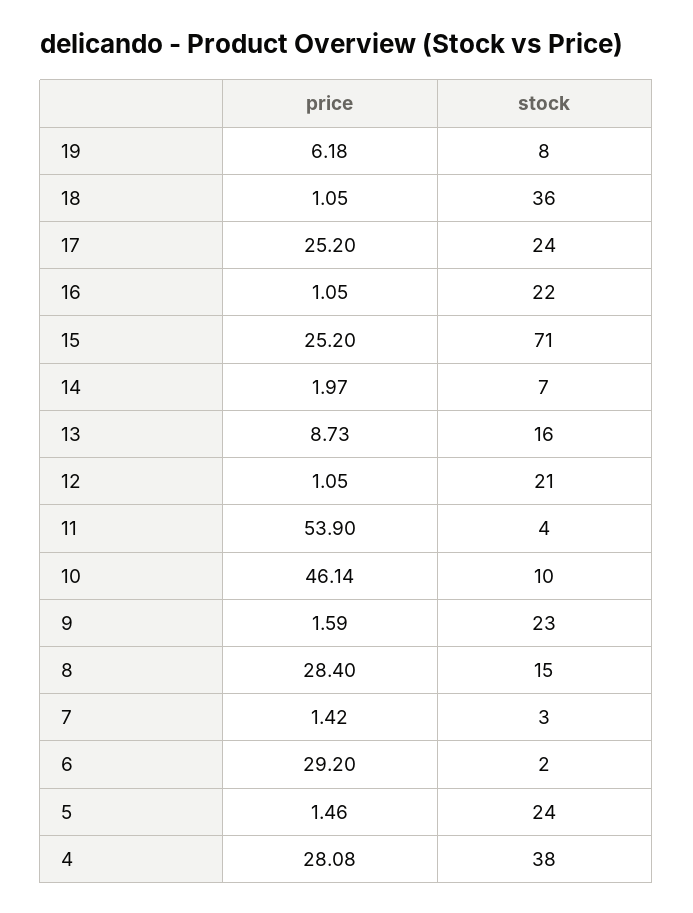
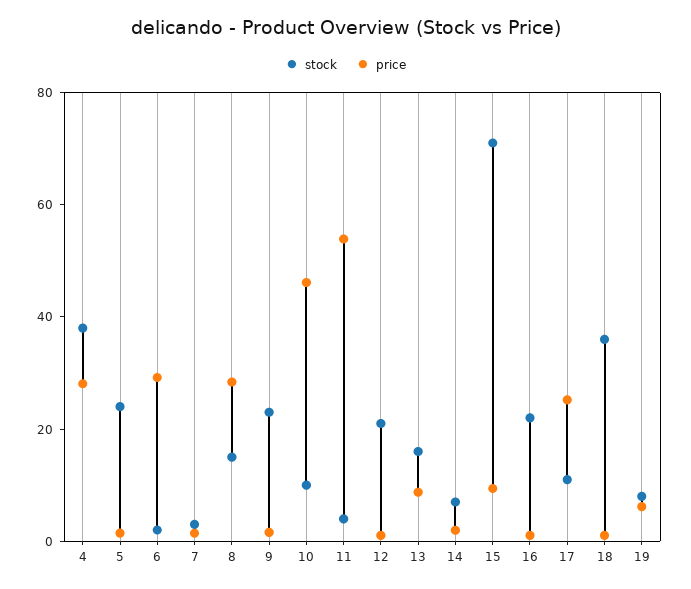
  {
    "price": {
      "19": 6.18,
      "18": 1.05,
      "17": 25.2,
      "16": 1.05,
-     "15": 25.2,
+     "15": 10,
      "14": 1.97,
      "13": 8.73,
      "12": 1.05,
      "11": 53.9,
      "10": 46.14,
      "9": 1.59,
      "8": 28.4,
      "7": 1.42,
      "6": 29.2,
      "5": 1.46,
      "4": 28.08
    },
    "stock": {
      "19": 8,
      "18": 36,
-     "17": 24,
+     "17": 10,
      "16": 22,
      "15": 71,
      "14": 7,
      "13": 16,
      "12": 21,
      "11": 4,
      "10": 10,
      "9": 23,
      "8": 15,
      "7": 3,
      "6": 2,
      "5": 24,
      "4": 38
    }
  }

